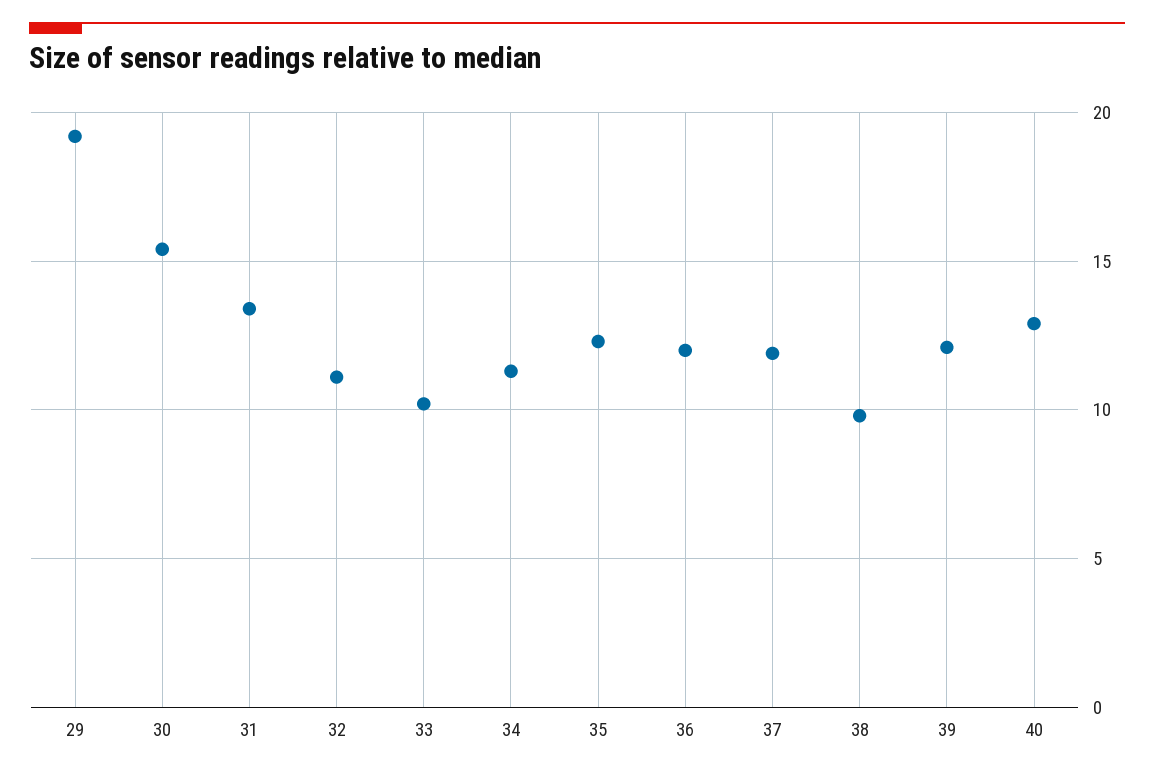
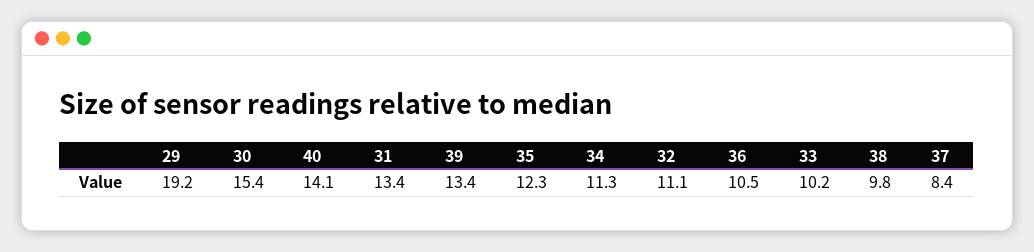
  {
    "29": 19.2,
    "30": 15.4,
    "31": 13.4,
    "32": 11.1,
    "33": 10.2,
    "34": 11.3,
    "35": 12.3,
-   "36": 12,
+   "36": 10.5,
-   "37": 12,
+   "37": 8.4,
    "38": 9.8,
-   "39": 12,
+   "39": 13.4,
-   "40": 13
+   "40": 14.1
  }

